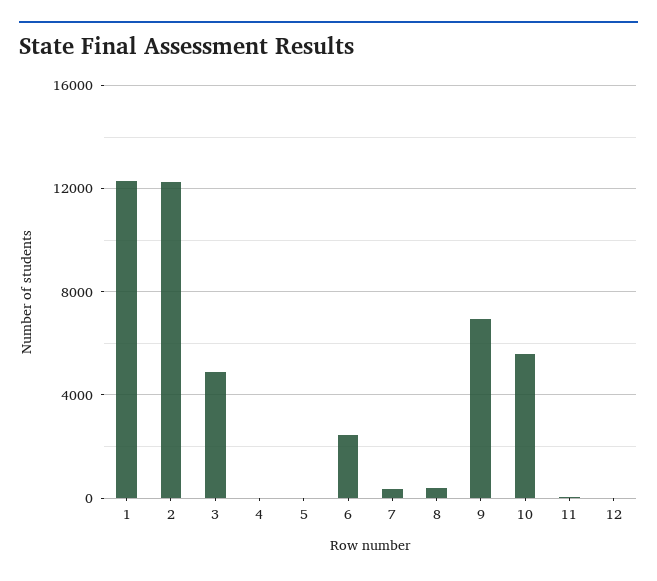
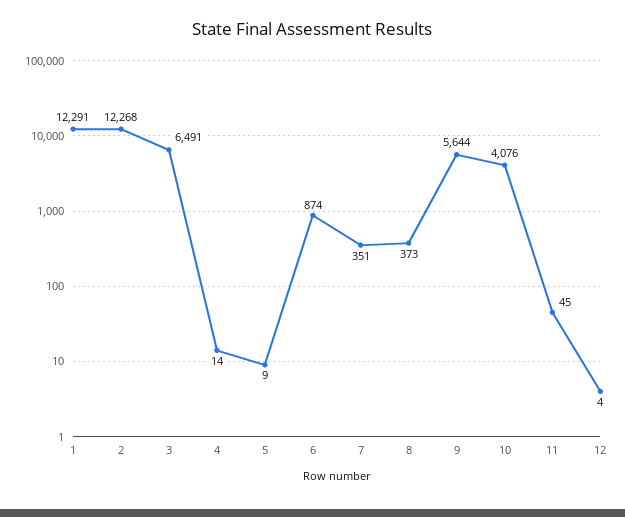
  {
    "1": 12291,
    "2": 12268,
-   "3": 5000,
+   "3": 6491,
    "4": 14,
    "5": 9,
-   "6": 2500,
+   "6": 874,
    "7": 351,
    "8": 373,
-   "9": 7000,
+   "9": 5644,
-   "10": 5500,
+   "10": 4076,
    "11": 45,
    "12": 4
  }

